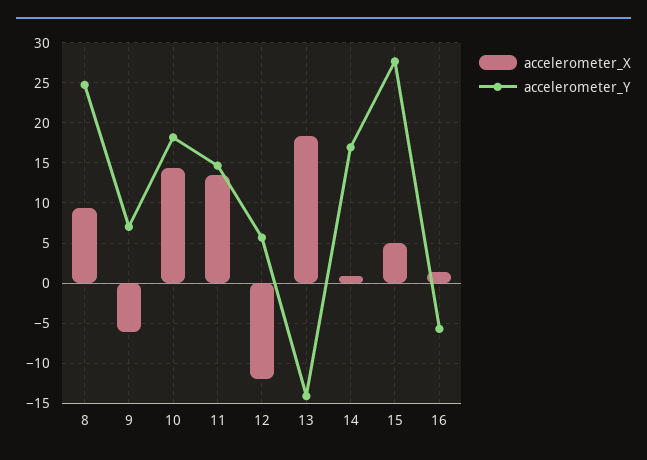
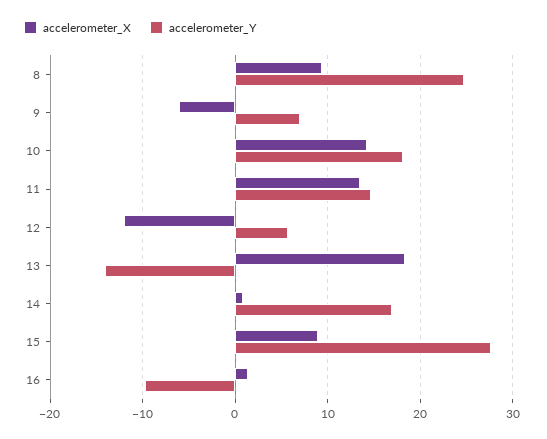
  {
    "accelerometer_X": {
      "8": 9,
      "9": -6,
      "10": 14,
      "11": 13,
      "12": -12,
      "13": 18,
      "14": 1,
-     "15": 5,
+     "15": 9,
      "16": 1
    },
    "accelerometer_Y": {
      "8": 25,
      "9": 7,
      "10": 18,
      "11": 15,
      "12": 6,
      "13": -14,
      "14": 17,
      "15": 28,
-     "16": -6
+     "16": -10
    }
  }

